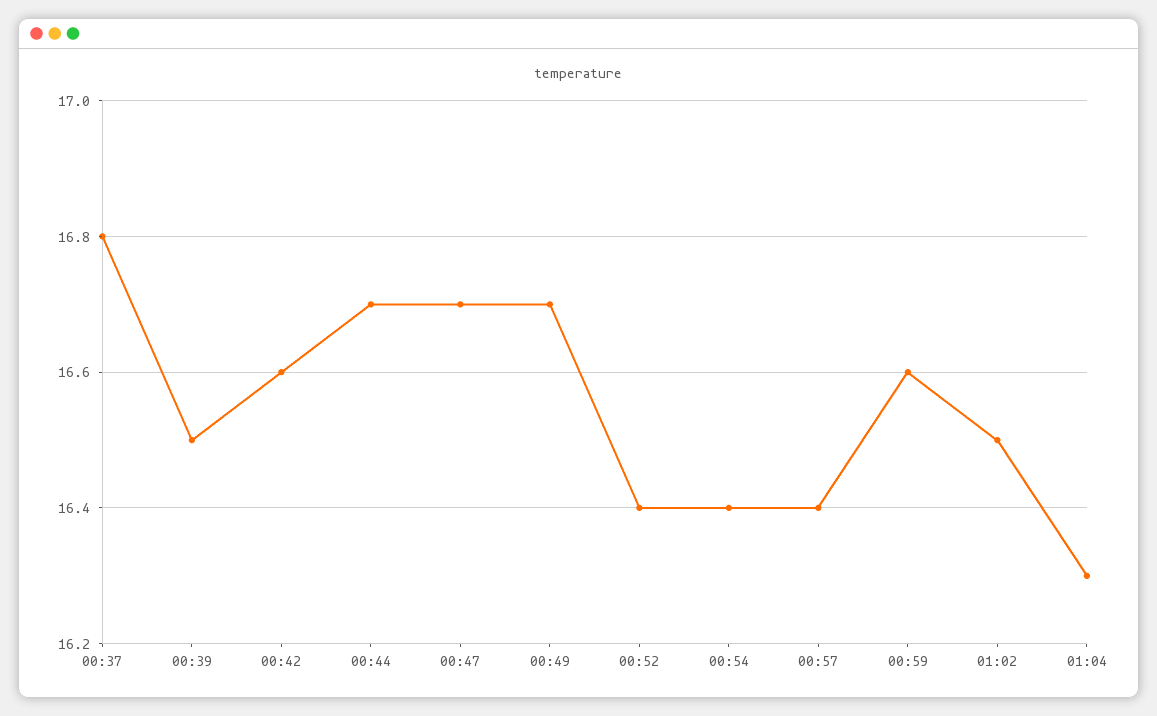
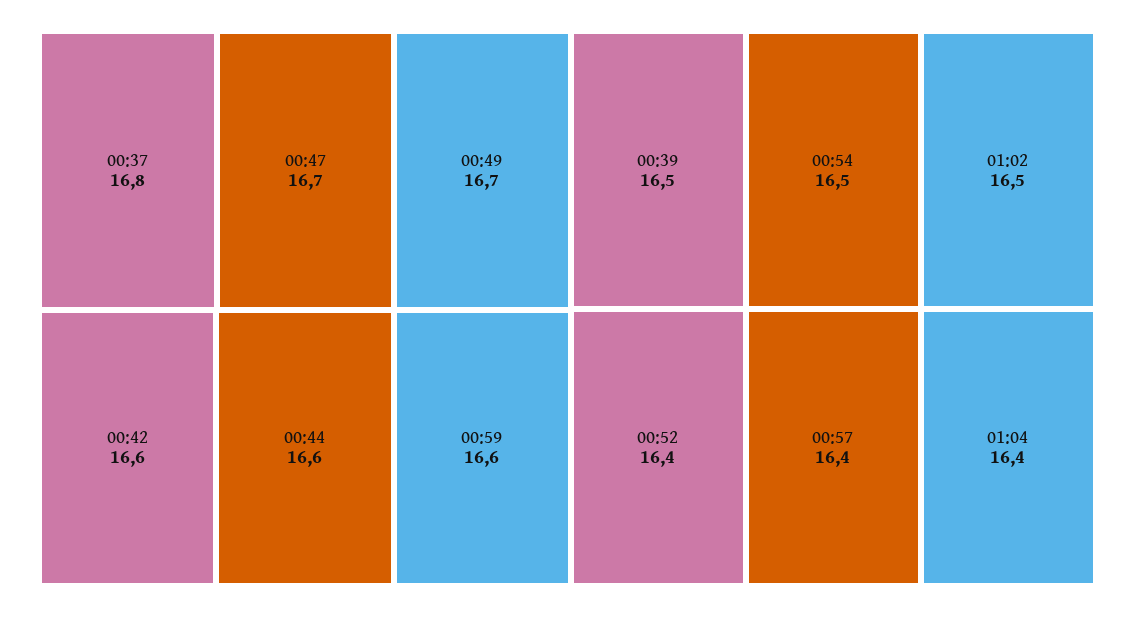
  {
    "00:37": 16.8,
    "00:39": 16.5,
    "00:42": 16.6,
-   "00:44": 16.7,
+   "00:44": 16.6,
    "00:47": 16.7,
    "00:49": 16.7,
    "00:52": 16.4,
-   "00:54": 16.4,
+   "00:54": 16.5,
    "00:57": 16.4,
    "00:59": 16.6,
    "01:02": 16.5,
-   "01:04": 16.3
+   "01:04": 16.4
  }

